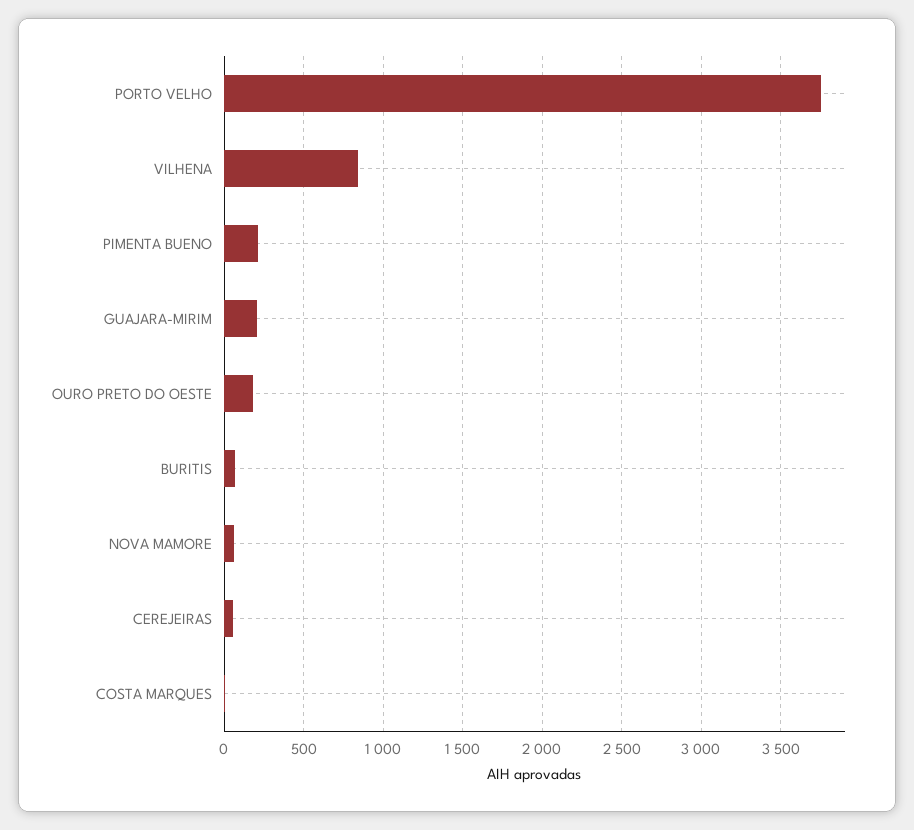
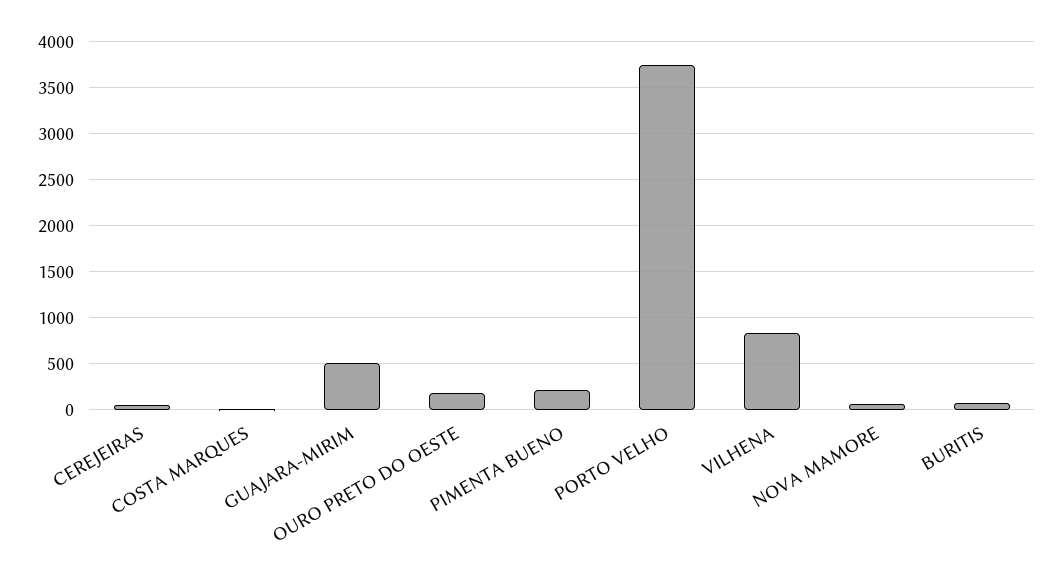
  {
    "PORTO VELHO": 3750,
    "VILHENA": 850,
    "PIMENTA BUENO": 200,
-   "GUAJARA-MIRIM": 200,
+   "GUAJARA-MIRIM": 500,
    "OURO PRETO DO OESTE": 200,
    "BURITIS": 50,
    "NOVA MAMORE": 50,
    "CEREJEIRAS": 50,
    "COSTA MARQUES": 0
  }

